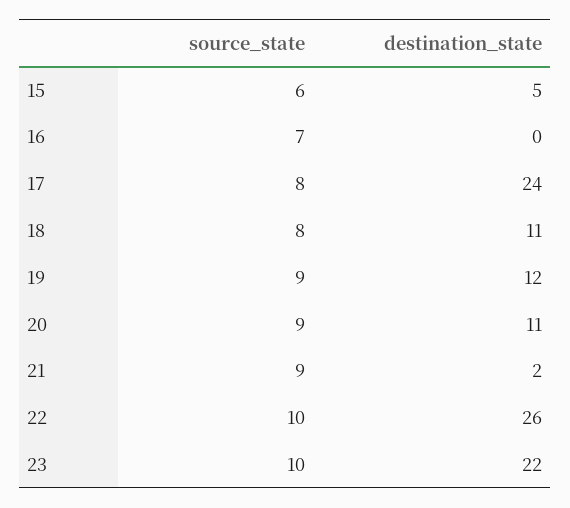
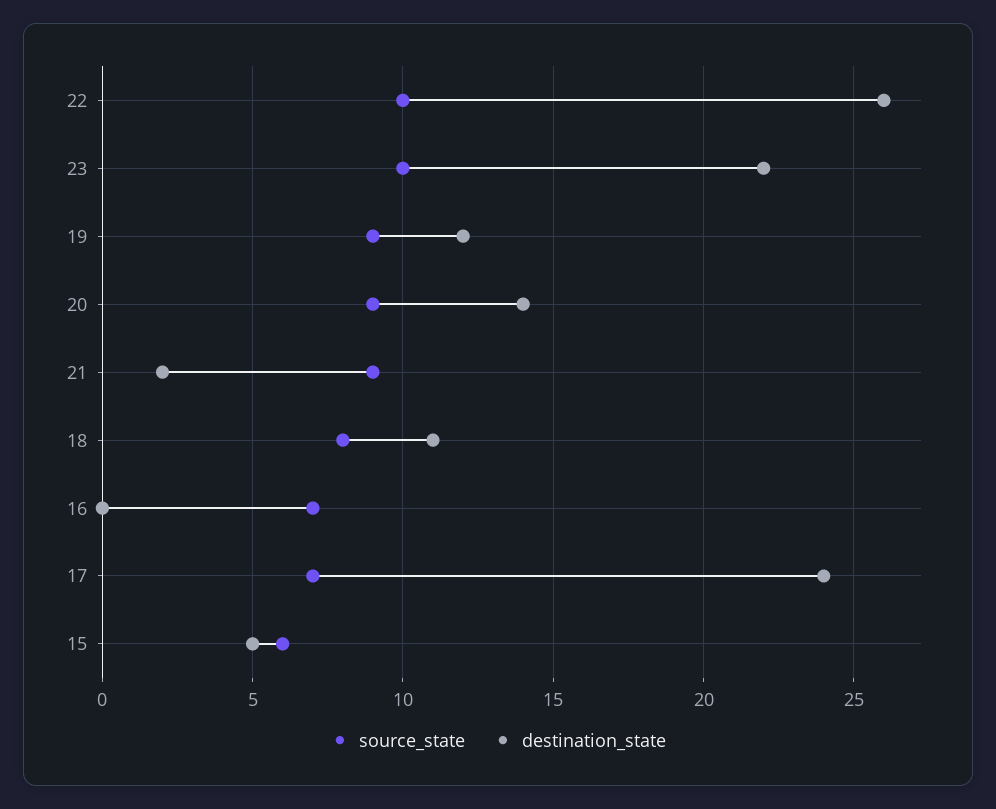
  {
    "source_state": {
      "15": 6,
      "16": 7,
-     "17": 8,
+     "17": 7,
      "18": 8,
      "19": 9,
      "20": 9,
      "21": 9,
      "22": 10,
      "23": 10
    },
    "destination_state": {
      "15": 5,
      "16": 0,
      "17": 24,
      "18": 11,
      "19": 12,
-     "20": 11,
+     "20": 14,
      "21": 2,
      "22": 26,
      "23": 22
    }
  }

